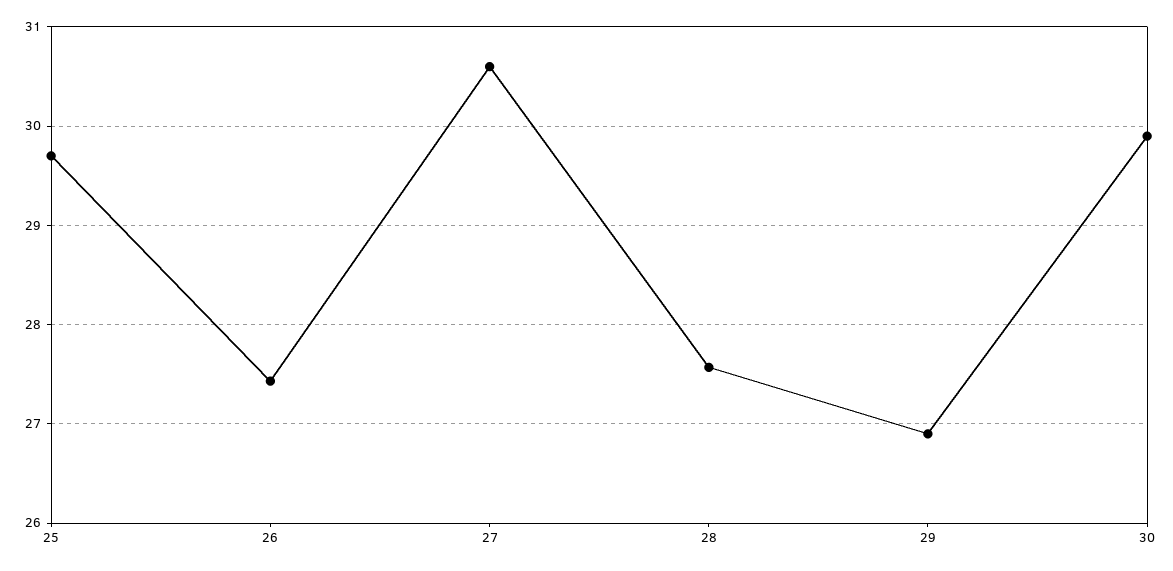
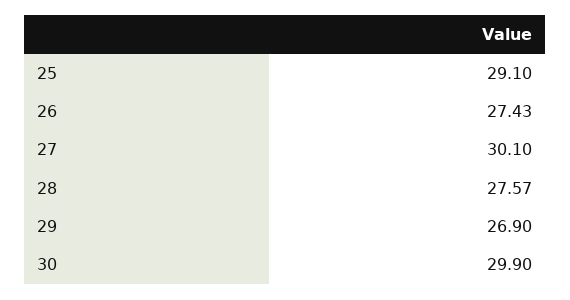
  {
-   "25": 29.7,
+   "25": 29.1,
    "26": 27.43,
-   "27": 30.6,
+   "27": 30.1,
    "28": 27.57,
    "29": 26.9,
    "30": 29.9
  }

